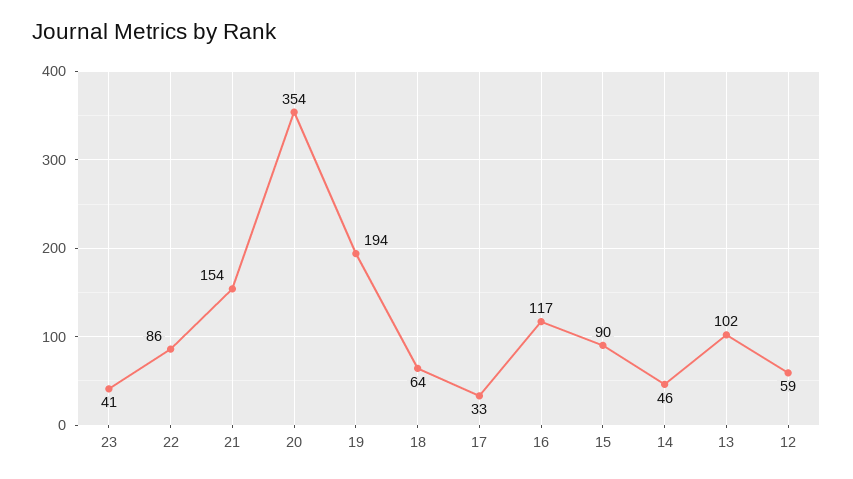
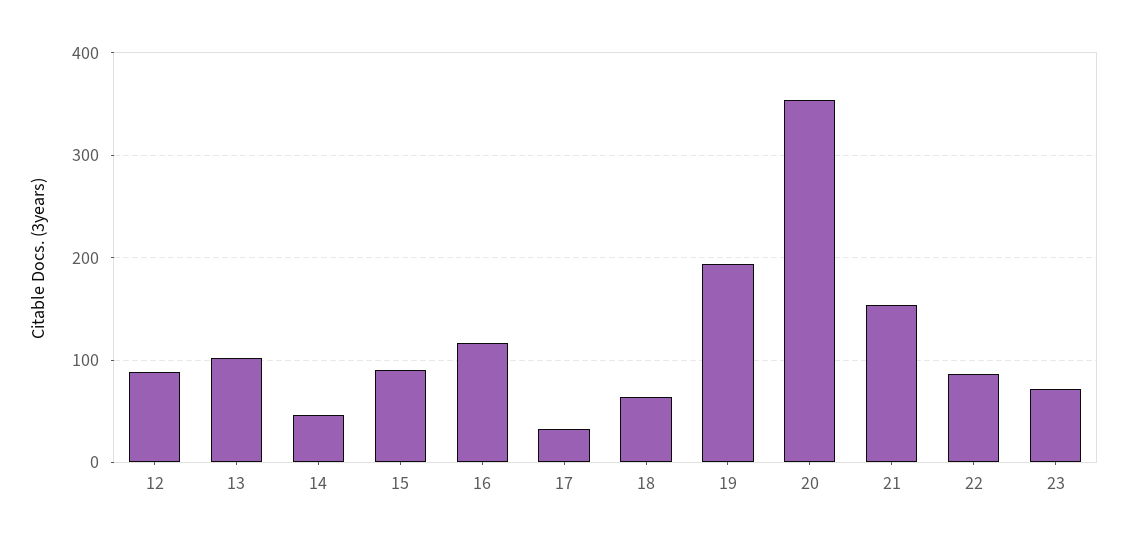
  {
-   "23": 41,
+   "23": 70,
    "22": 86,
    "21": 154,
    "20": 354,
    "19": 194,
    "18": 64,
    "17": 33,
    "16": 117,
    "15": 90,
    "14": 46,
    "13": 102,
-   "12": 59
+   "12": 90
  }

